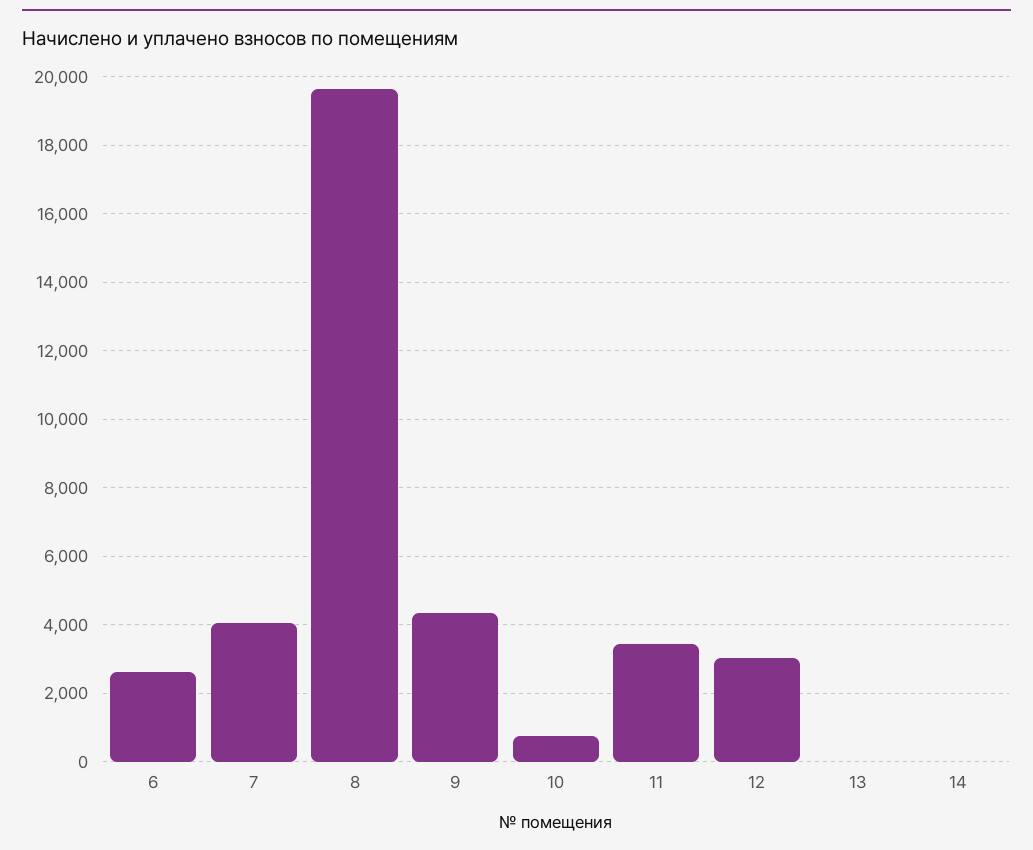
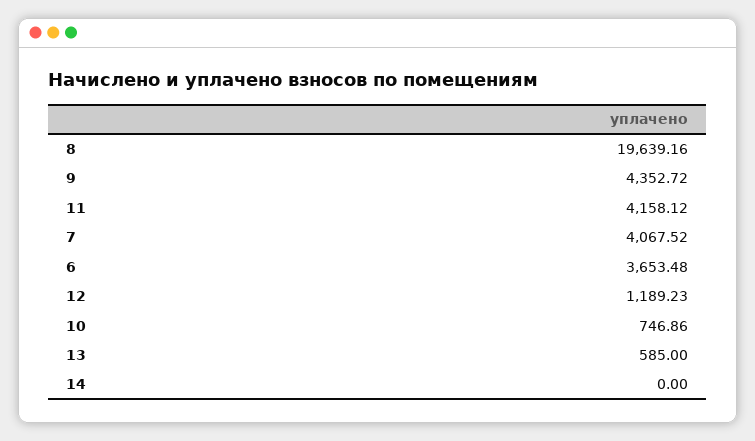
  {
-   "6": 2600,
+   "6": 3653.48,
    "7": 4067.52,
    "8": 19639.16,
    "9": 4352.72,
    "10": 746.86,
-   "11": 3400,
+   "11": 4158.12,
-   "12": 3000,
+   "12": 1189.23,
-   "13": 0,
+   "13": 585,
    "14": 0
  }

